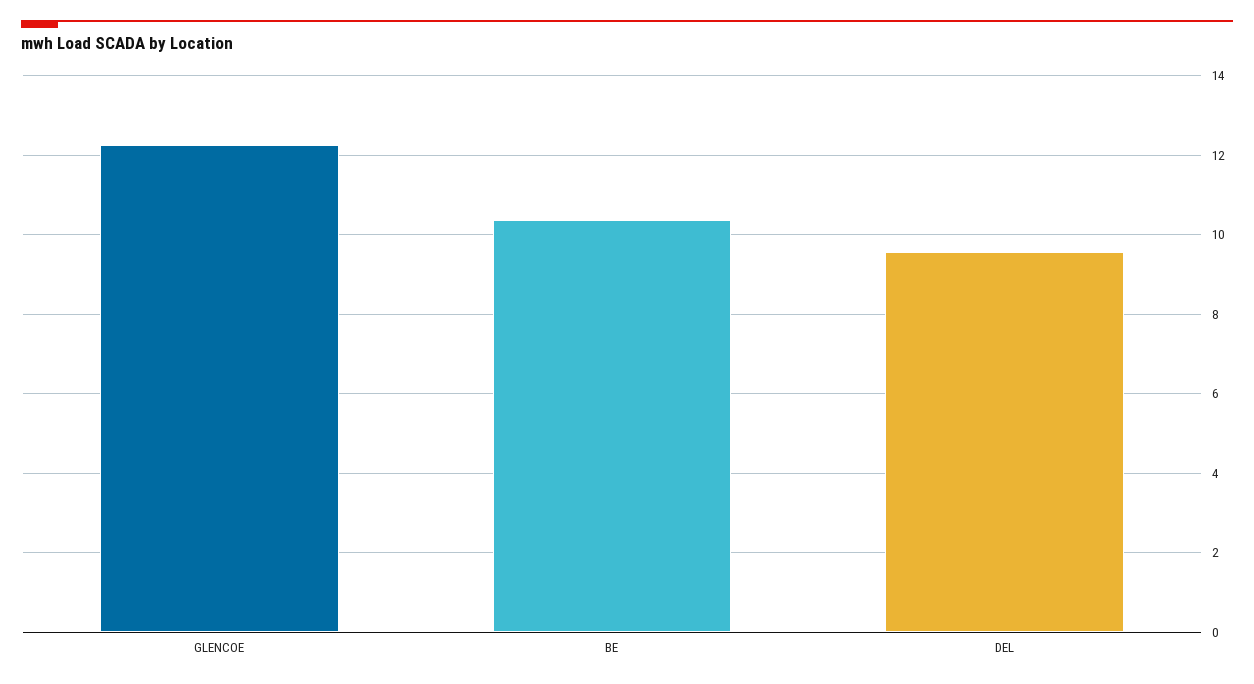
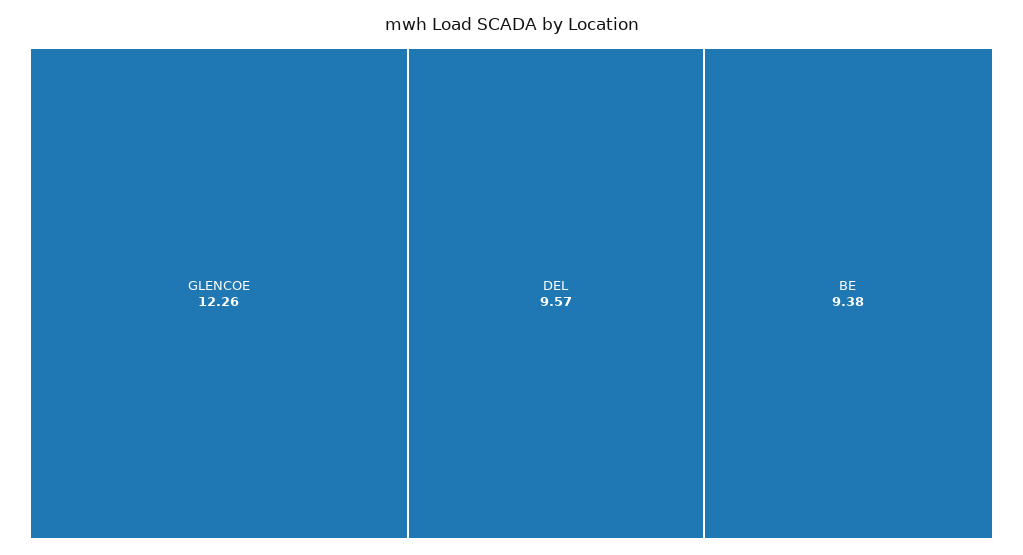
  {
    "GLENCOE": 12.26,
-   "BE": 10.4,
+   "BE": 9.38,
    "DEL": 9.57
  }

